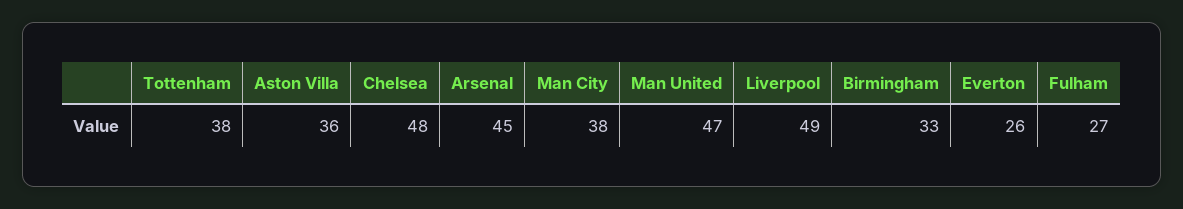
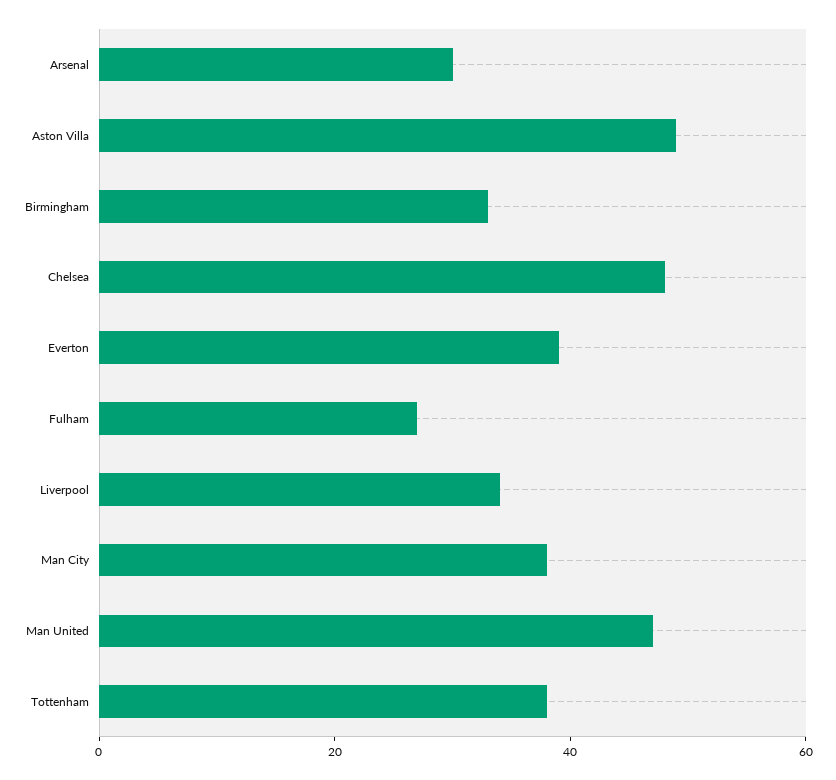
  {
    "Tottenham": 38,
-   "Aston Villa": 36,
+   "Aston Villa": 50,
    "Chelsea": 48,
-   "Arsenal": 45,
+   "Arsenal": 30,
    "Man City": 38,
    "Man United": 47,
-   "Liverpool": 49,
+   "Liverpool": 35,
    "Birmingham": 33,
-   "Everton": 26,
+   "Everton": 40,
    "Fulham": 27
  }

